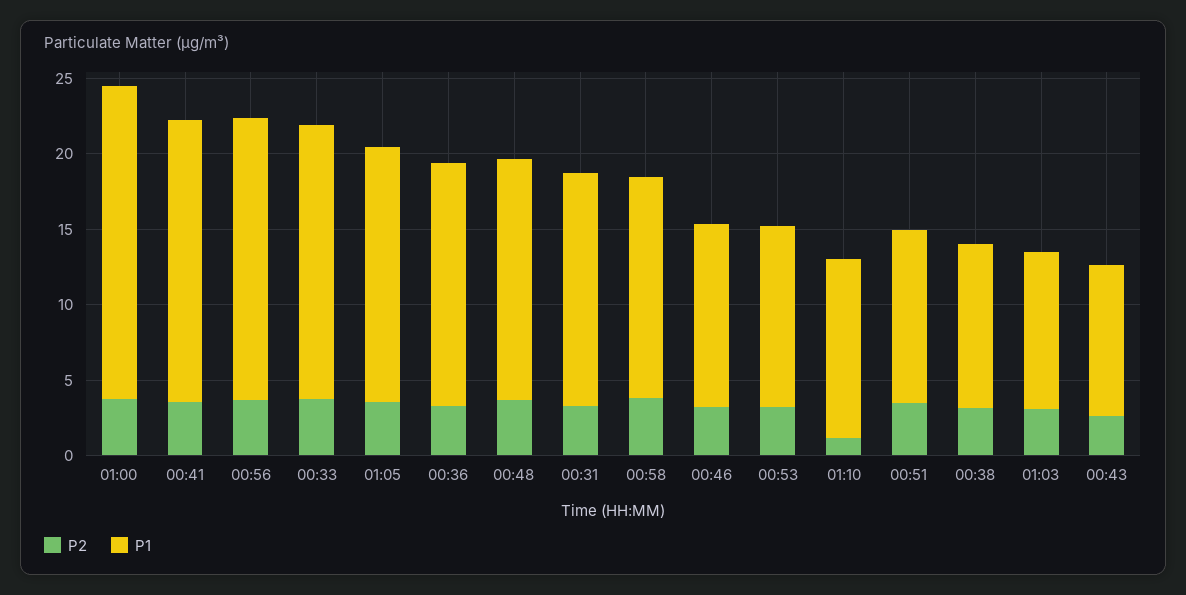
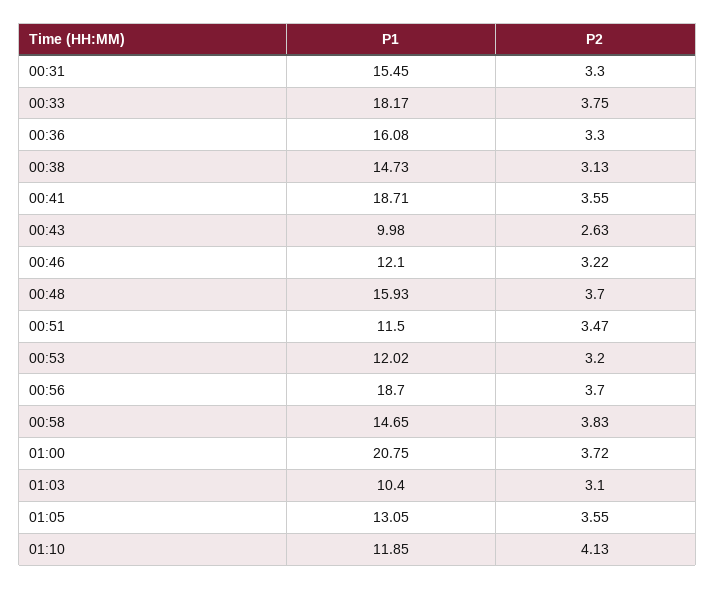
  {
    "P2": {
      "01:00": 3.72,
      "00:41": 3.55,
      "00:56": 3.7,
      "00:33": 3.75,
      "01:05": 3.55,
      "00:36": 3.3,
      "00:48": 3.7,
      "00:31": 3.3,
      "00:58": 3.83,
      "00:46": 3.22,
      "00:53": 3.2,
-     "01:10": 1,
+     "01:10": 4.13,
      "00:51": 3.47,
      "00:38": 3.13,
      "01:03": 3.1,
      "00:43": 2.63
    },
    "P1": {
      "01:00": 20.75,
      "00:41": 18.71,
      "00:56": 18.7,
      "00:33": 18.17,
-     "01:05": 17,
+     "01:05": 13.05,
      "00:36": 16.08,
      "00:48": 15.93,
      "00:31": 15.45,
      "00:58": 14.65,
      "00:46": 12.1,
      "00:53": 12.02,
      "01:10": 11.85,
      "00:51": 11.5,
-     "00:38": 11,
+     "00:38": 14.73,
      "01:03": 10.4,
      "00:43": 9.98
    }
  }

